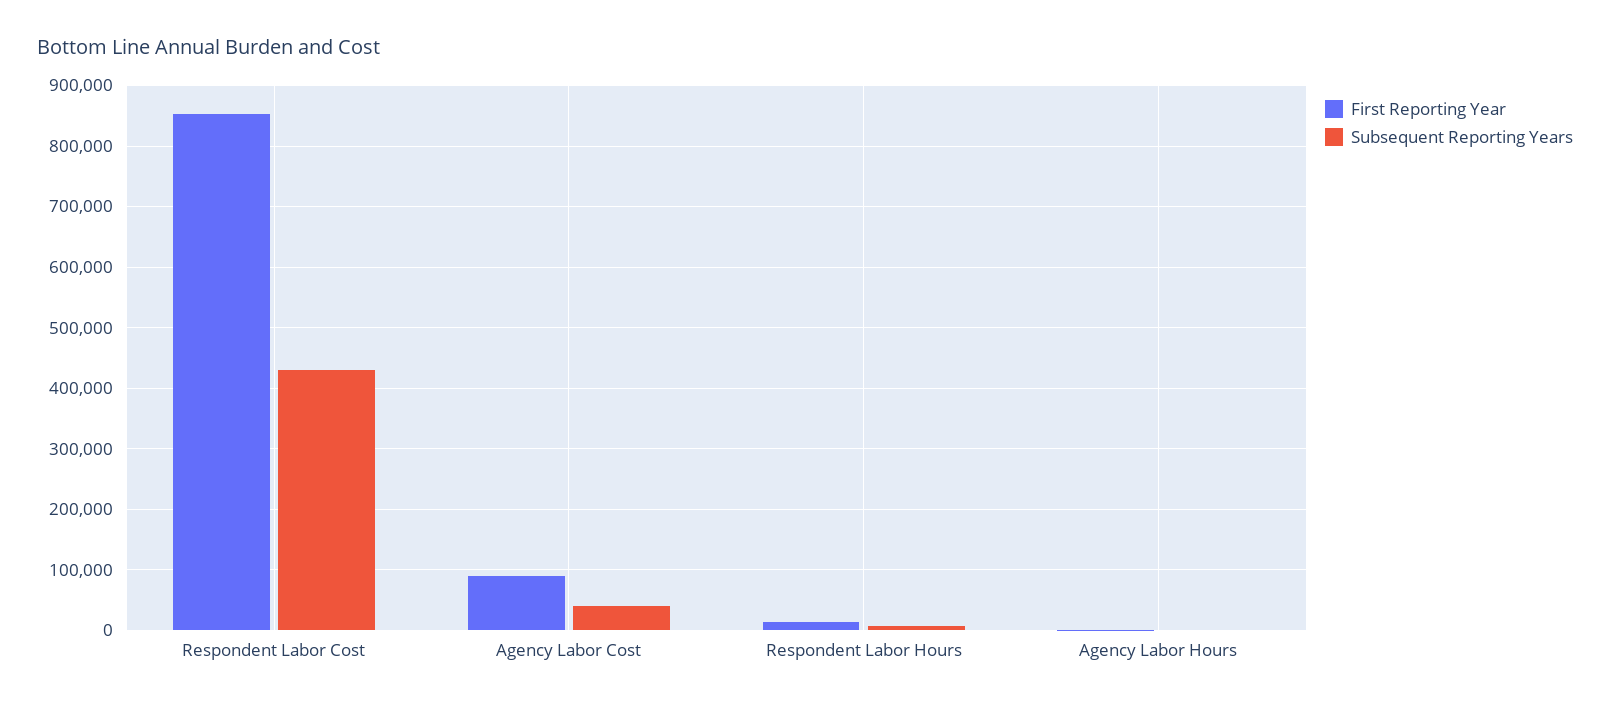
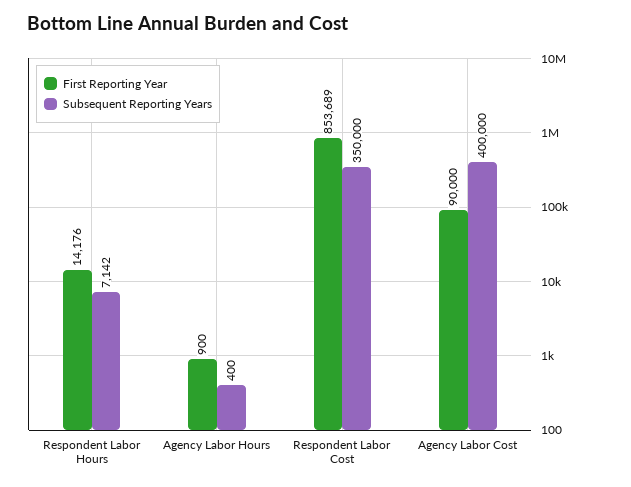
  {
    "First Reporting Year": {
      "Respondent Labor Cost": 853689,
      "Agency Labor Cost": 90000,
      "Respondent Labor Hours": 14176,
      "Agency Labor Hours": 900
    },
    "Subsequent Reporting Years": {
-     "Respondent Labor Cost": 430000,
+     "Respondent Labor Cost": 350000,
-     "Agency Labor Cost": 40000,
+     "Agency Labor Cost": 400000,
      "Respondent Labor Hours": 7142,
      "Agency Labor Hours": 400
    }
  }

